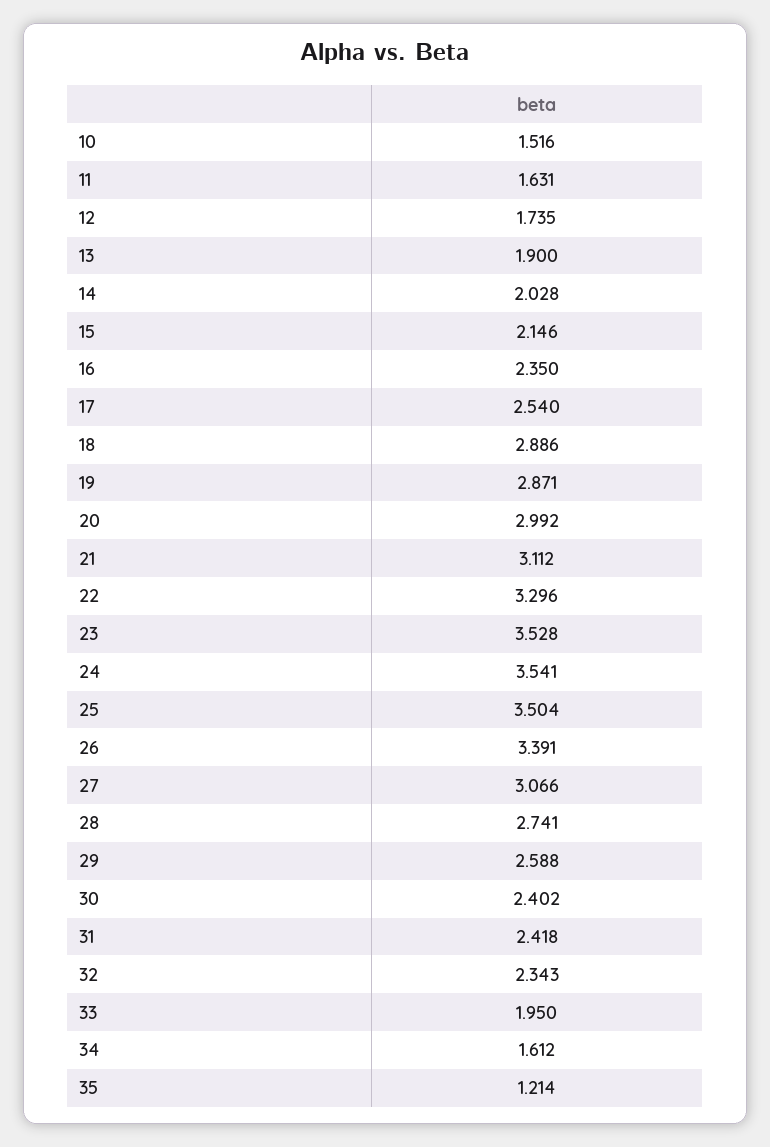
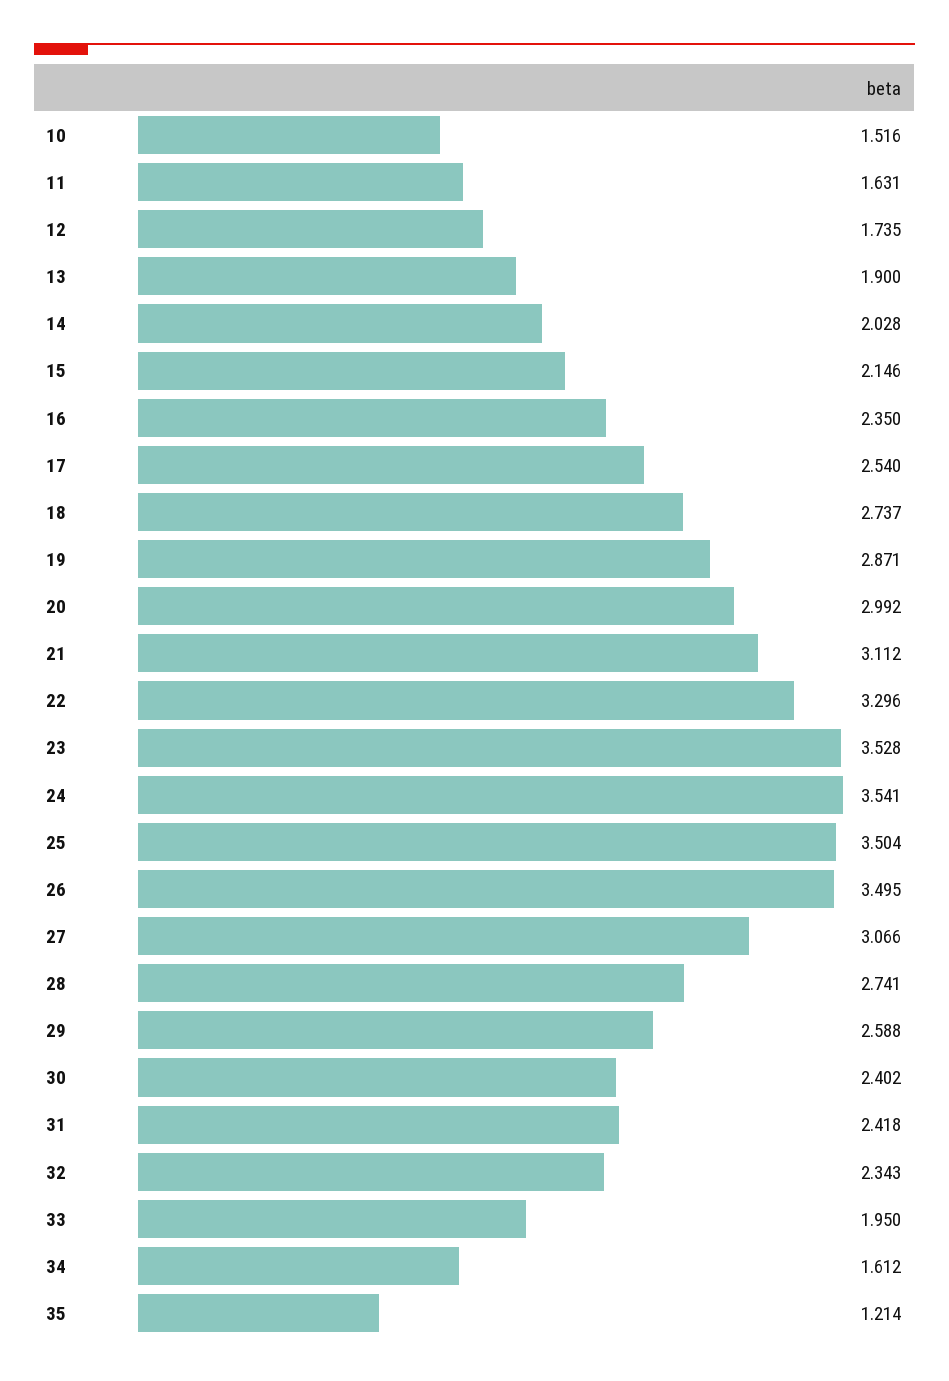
  {
    "10": 1.516,
    "11": 1.631,
    "12": 1.735,
    "13": 1.9,
    "14": 2.028,
    "15": 2.146,
    "16": 2.35,
    "17": 2.54,
-   "18": 2.886,
+   "18": 2.737,
    "19": 2.871,
    "20": 2.992,
    "21": 3.112,
    "22": 3.296,
    "23": 3.528,
    "24": 3.541,
    "25": 3.504,
-   "26": 3.391,
+   "26": 3.495,
    "27": 3.066,
    "28": 2.741,
    "29": 2.588,
    "30": 2.402,
    "31": 2.418,
    "32": 2.343,
    "33": 1.95,
    "34": 1.612,
    "35": 1.214
  }

